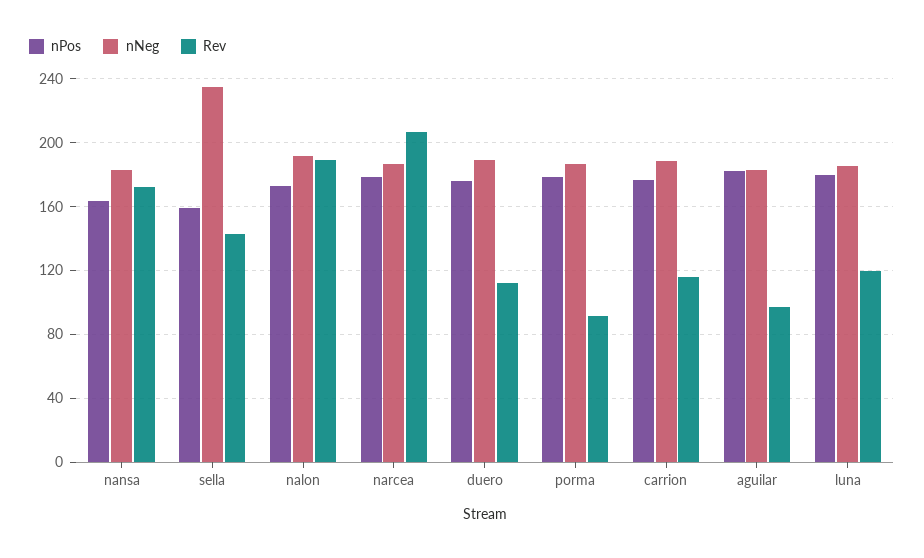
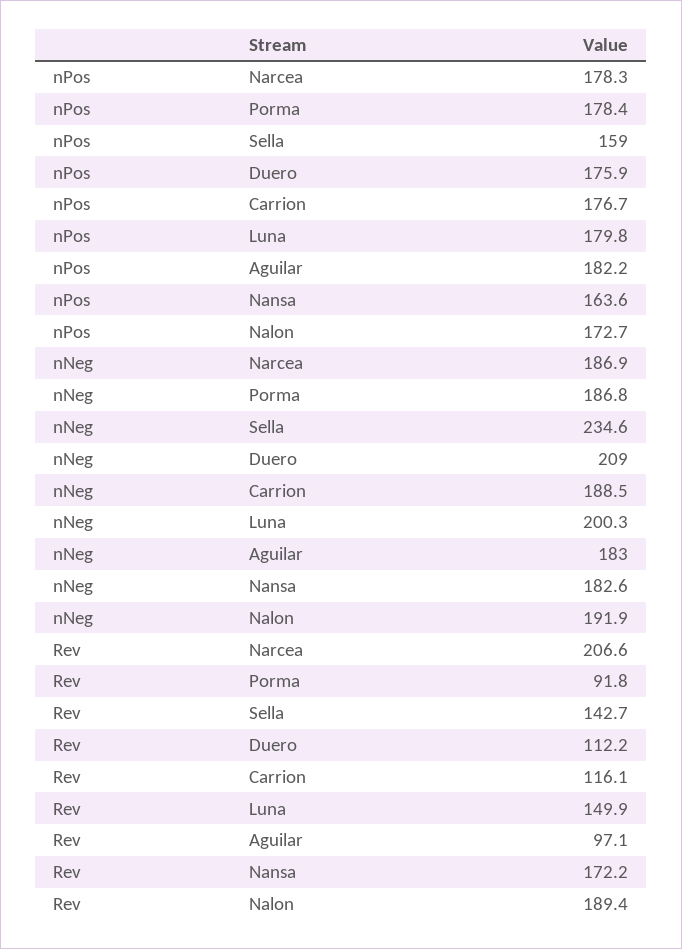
  {
    "nPos": {
      "nansa": 163.6,
      "sella": 159,
      "nalon": 172.7,
      "narcea": 178.3,
      "duero": 175.9,
      "porma": 178.4,
      "carrion": 176.7,
      "aguilar": 182.2,
      "luna": 179.8
    },
    "nNeg": {
      "nansa": 182.6,
      "sella": 234.6,
      "nalon": 191.9,
      "narcea": 186.9,
-     "duero": 190,
+     "duero": 209,
      "porma": 186.8,
      "carrion": 188.5,
      "aguilar": 183,
-     "luna": 185
+     "luna": 200.3
    },
    "Rev": {
      "nansa": 172.2,
      "sella": 142.7,
      "nalon": 189.4,
      "narcea": 206.6,
      "duero": 112.2,
      "porma": 91.8,
      "carrion": 116.1,
      "aguilar": 97.1,
-     "luna": 120
+     "luna": 149.9
    }
  }

